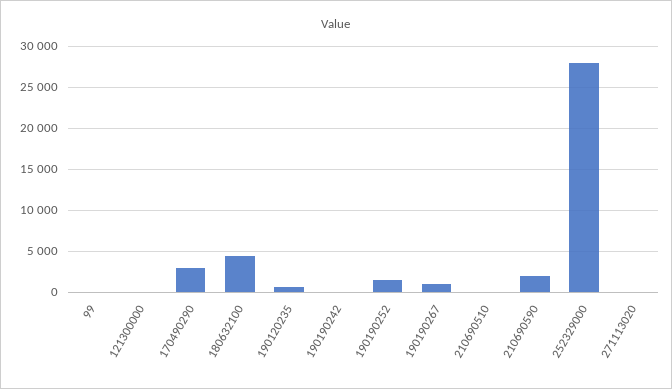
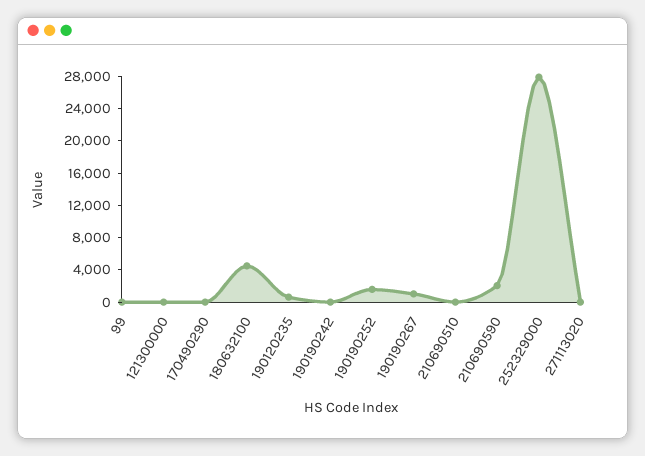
  {
    "99": 0,
    "121300000": 0,
-   "170490290": 3000,
+   "170490290": 0,
    "180632100": 4000,
    "190120235": 1000,
    "190190242": 0,
    "190190252": 2000,
    "190190267": 1000,
    "210690510": 0,
    "210690590": 2000,
    "252329000": 28000,
    "271113020": 0
  }

